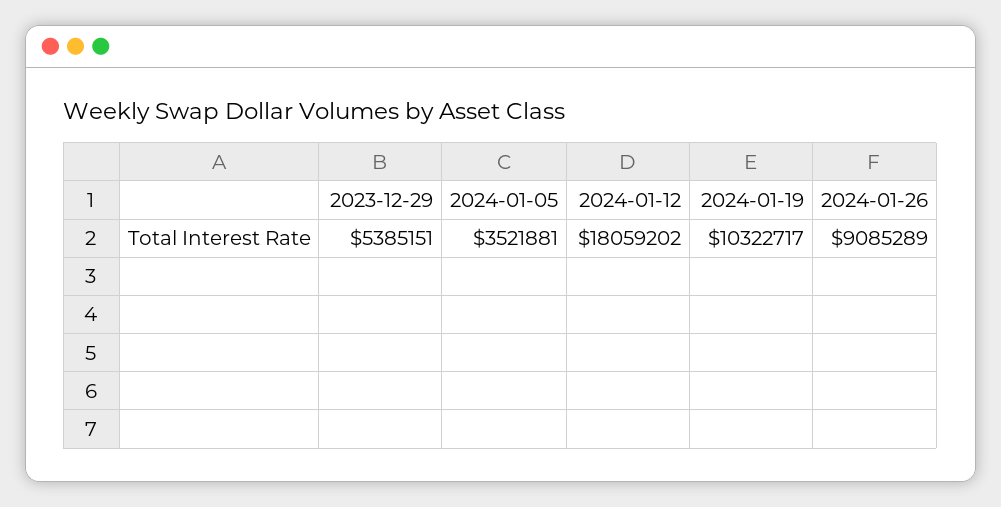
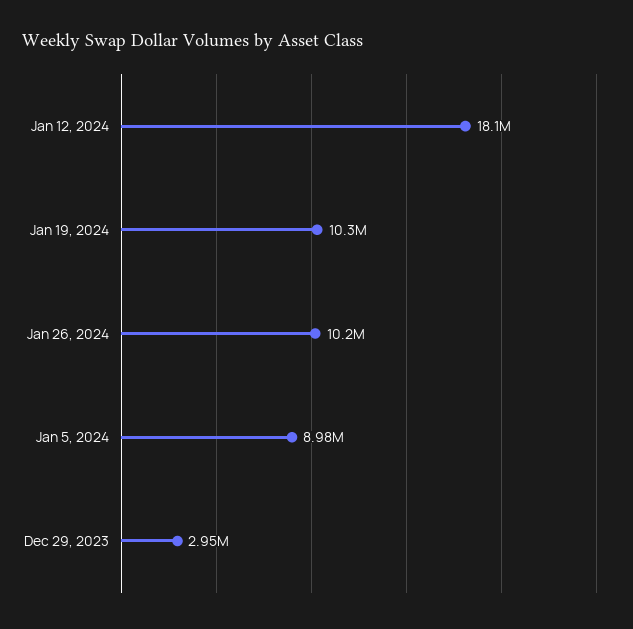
  {
-   "2023-12-29": 5385151,
+   "2023-12-29": 2950000,
-   "2024-01-05": 3521881,
+   "2024-01-05": 8980000,
    "2024-01-12": 18059202,
    "2024-01-19": 10322717,
-   "2024-01-26": 9085289
+   "2024-01-26": 10200000
  }

